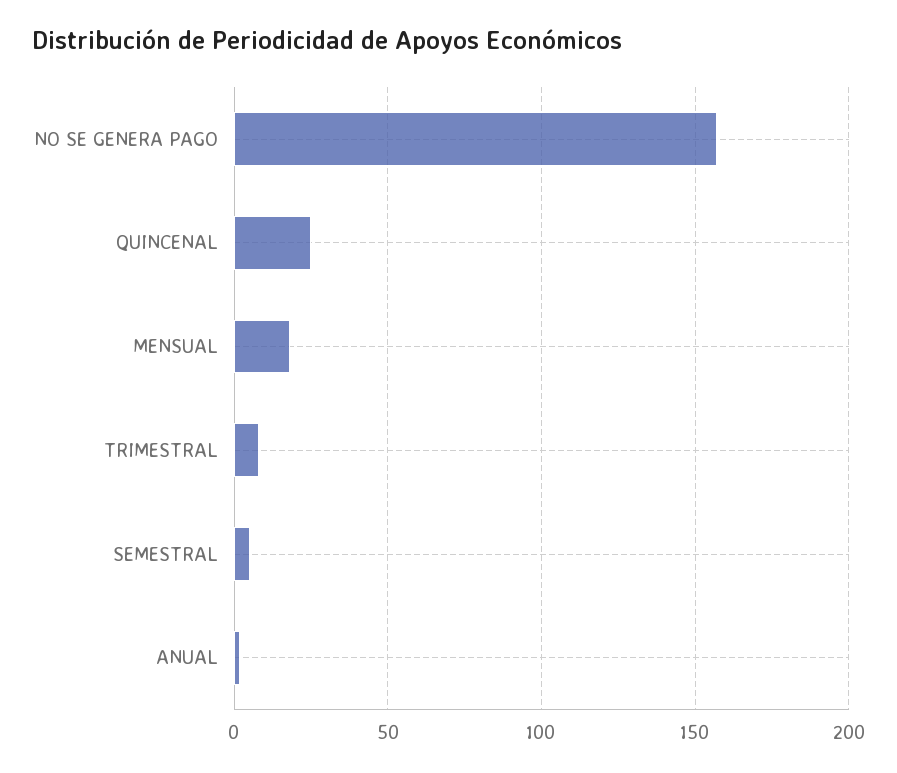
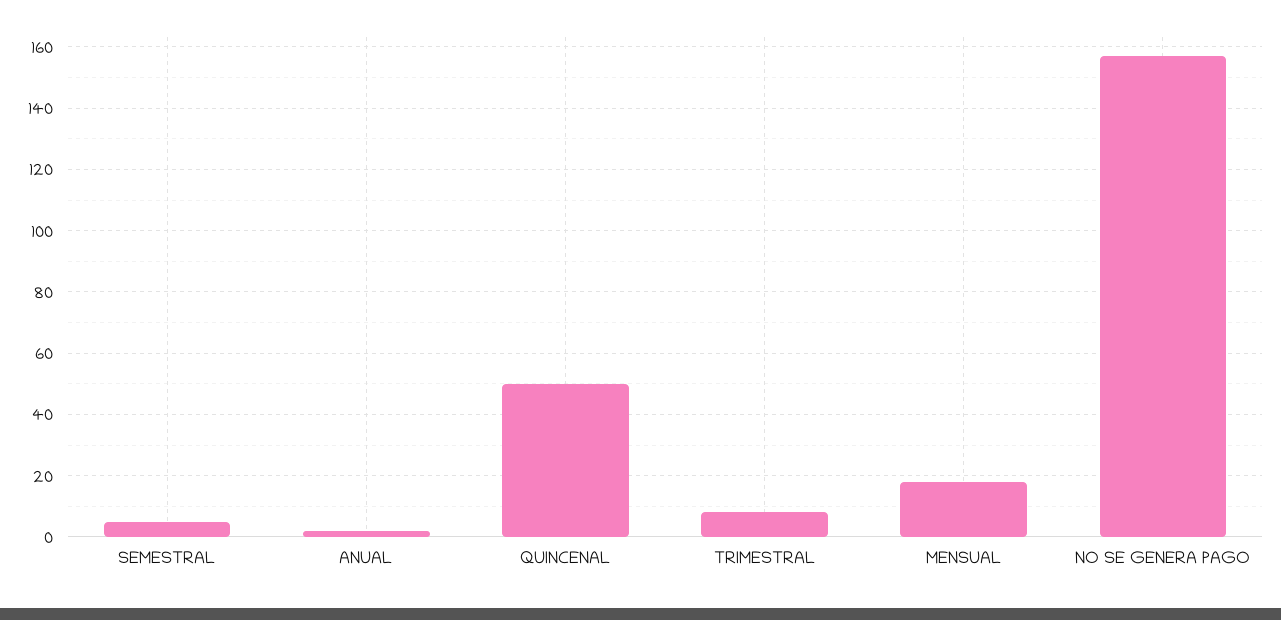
  {
    "NO SE GENERA PAGO": 155,
-   "QUINCENAL": 25,
+   "QUINCENAL": 50,
    "MENSUAL": 20,
    "TRIMESTRAL": 10,
    "SEMESTRAL": 5,
    "ANUAL": 0
  }

